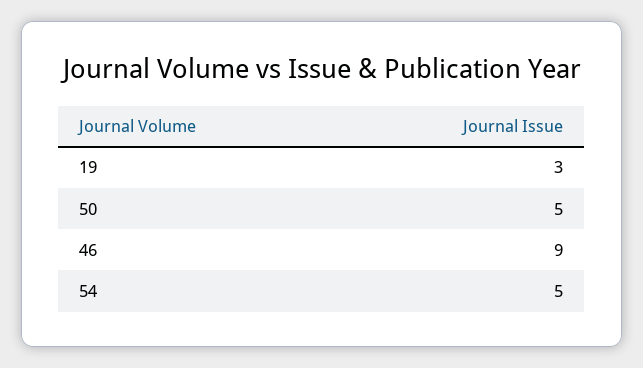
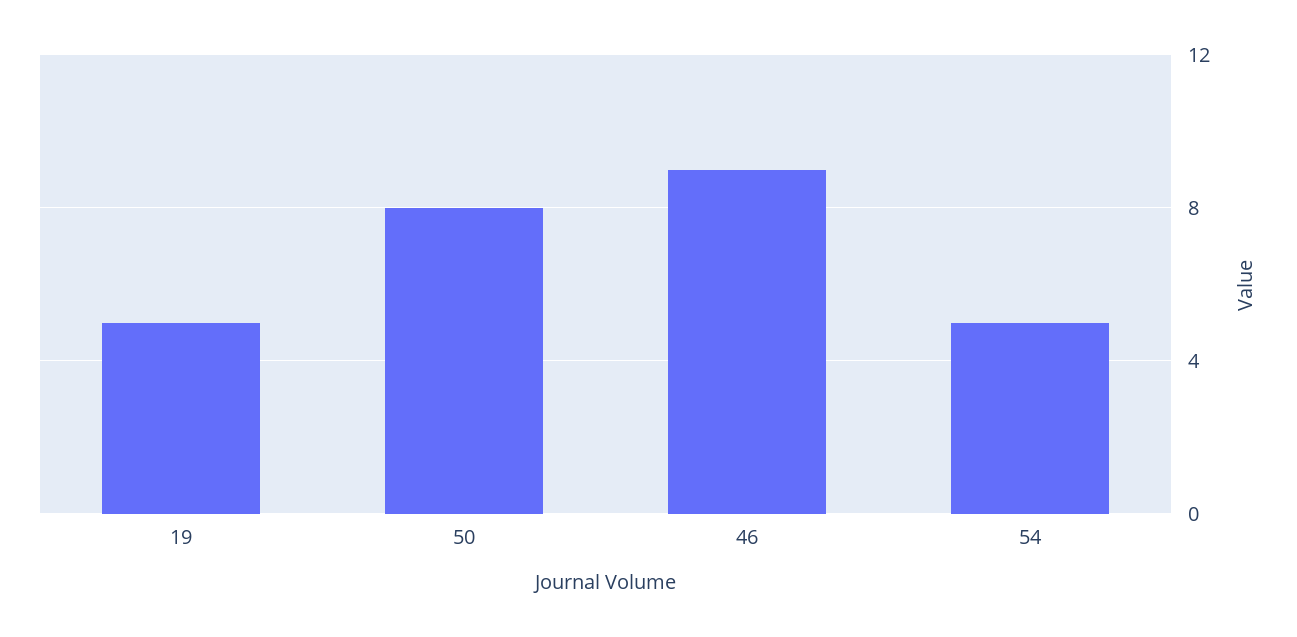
  {
-   "19": 3,
+   "19": 5,
-   "50": 5,
+   "50": 8,
    "46": 9,
    "54": 5
  }

